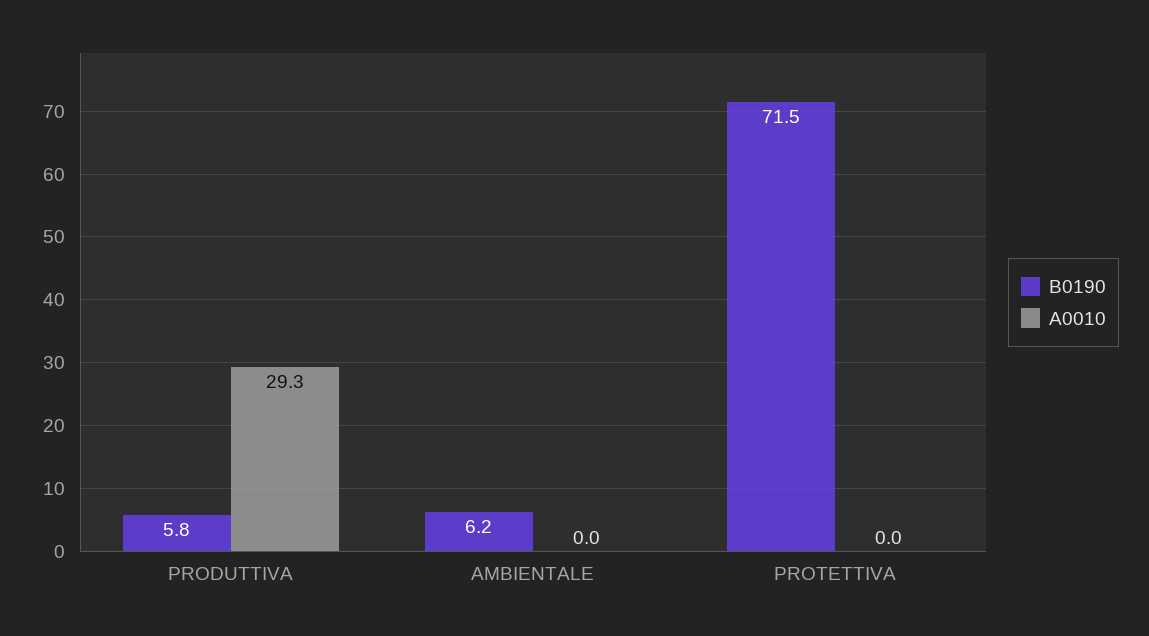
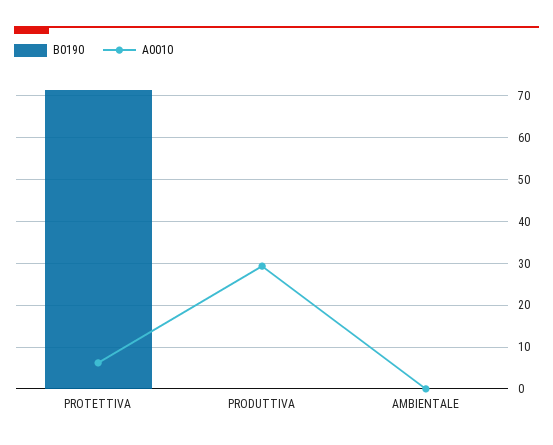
  {
    "B0190": {
-     "PRODUTTIVA": 5.8,
+     "PRODUTTIVA": 0,
-     "AMBIENTALE": 6.2,
+     "AMBIENTALE": 0,
      "PROTETTIVA": 71.5
    },
    "A0010": {
      "PRODUTTIVA": 29.3,
      "AMBIENTALE": 0,
-     "PROTETTIVA": 0
+     "PROTETTIVA": 6
    }
  }

